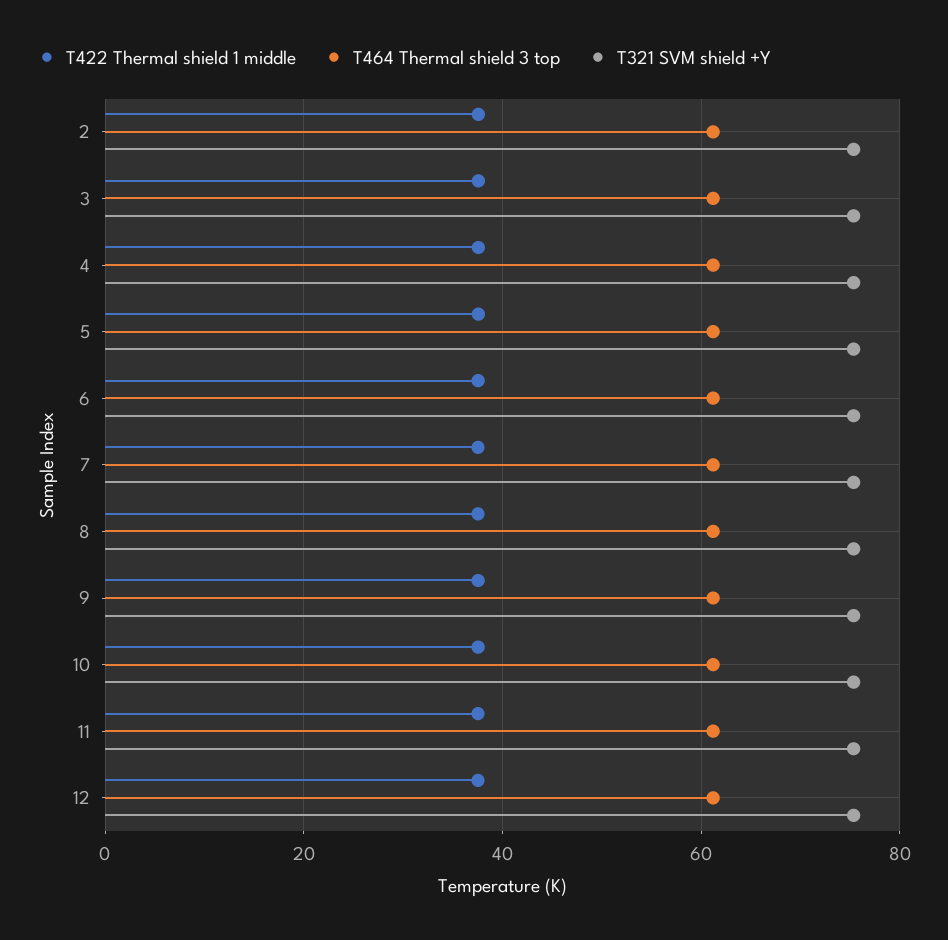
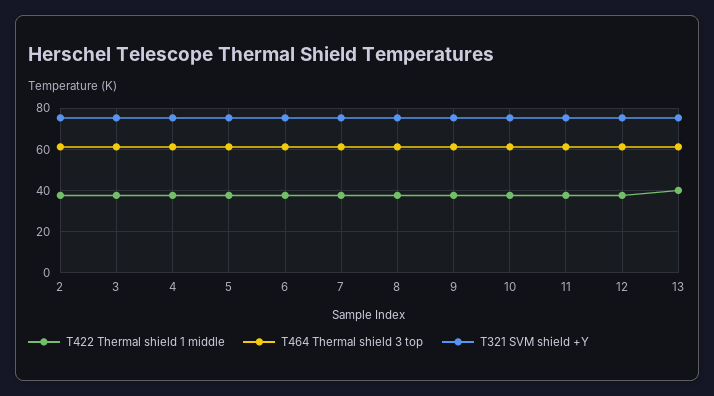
  {
    "T422 Thermal shield 1 middle": {
      "2": 38,
      "3": 38,
      "4": 38,
      "5": 38,
      "6": 38,
      "7": 38,
      "8": 38,
      "9": 38,
      "10": 38,
      "11": 38,
-     "12": 38
+     "12": 38,
+     "13": 40
    },
    "T464 Thermal shield 3 top": {
      "2": 62,
      "3": 62,
      "4": 62,
      "5": 62,
      "6": 62,
      "7": 62,
      "8": 62,
      "9": 62,
      "10": 62,
      "11": 62,
-     "12": 62
+     "12": 62,
+     "13": 60
    },
    "T321 SVM shield +Y": {
      "2": 76,
      "3": 76,
      "4": 76,
      "5": 76,
      "6": 76,
      "7": 76,
      "8": 76,
      "9": 76,
      "10": 76,
      "11": 76,
-     "12": 76
+     "12": 76,
+     "13": 75
    }
  }

